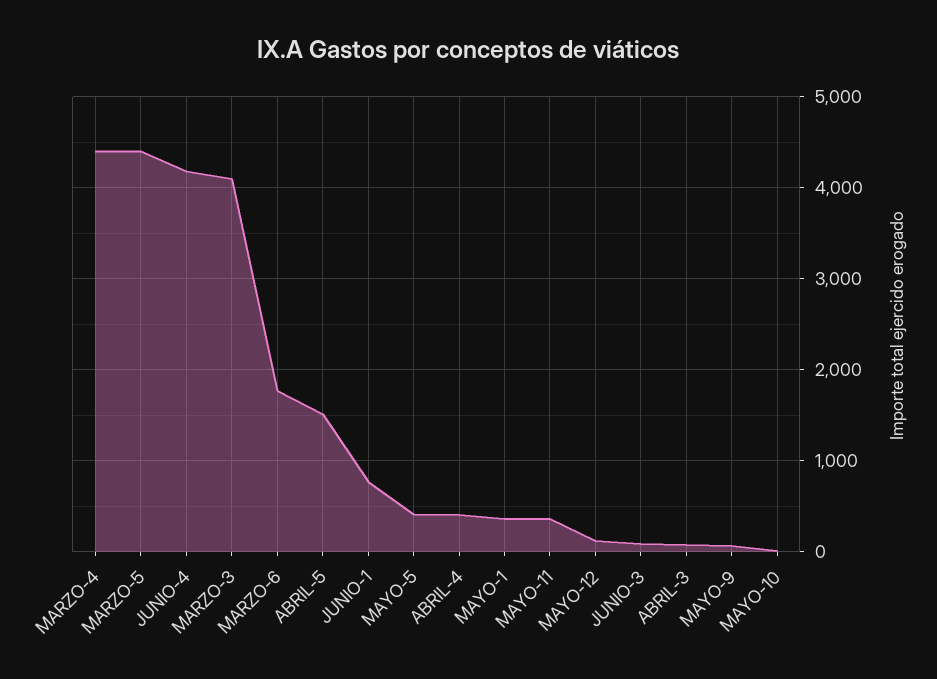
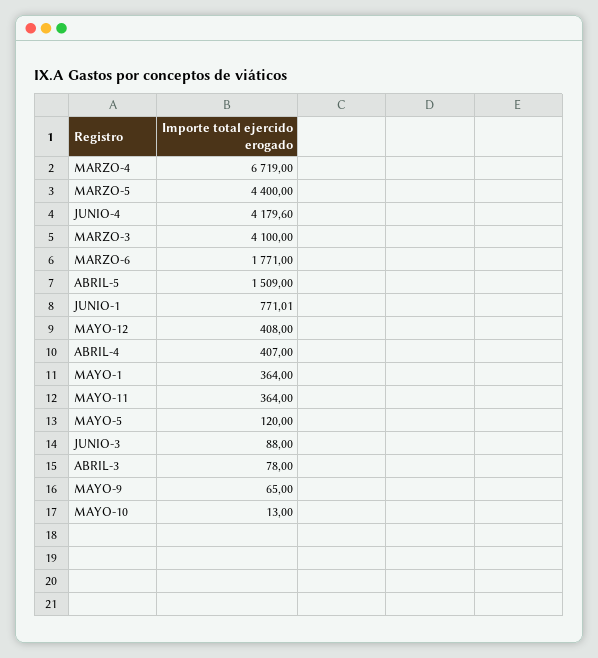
  {
-   "MARZO-4": 4400,
+   "MARZO-4": 6719,
    "MARZO-5": 4400,
    "JUNIO-4": 4179.6,
    "MARZO-3": 4100,
    "MARZO-6": 1771,
    "ABRIL-5": 1509,
    "JUNIO-1": 771.01,
-   "MAYO-5": 400,
+   "MAYO-5": 120,
    "ABRIL-4": 407,
    "MAYO-1": 364,
    "MAYO-11": 364,
-   "MAYO-12": 100,
+   "MAYO-12": 408,
    "JUNIO-3": 88,
    "ABRIL-3": 78,
    "MAYO-9": 65,
    "MAYO-10": 13
  }

